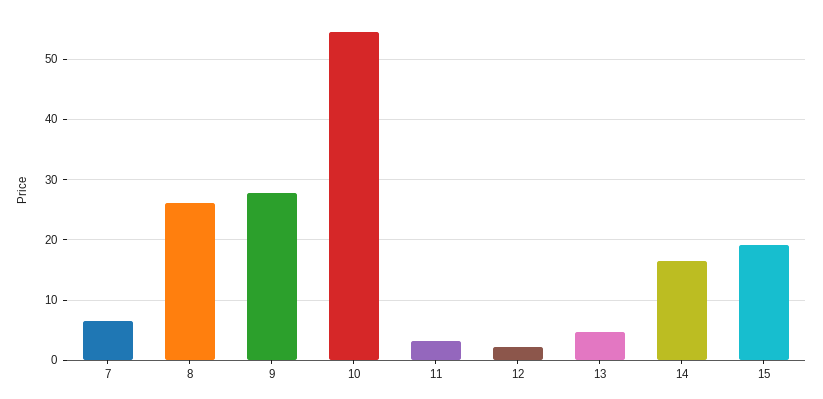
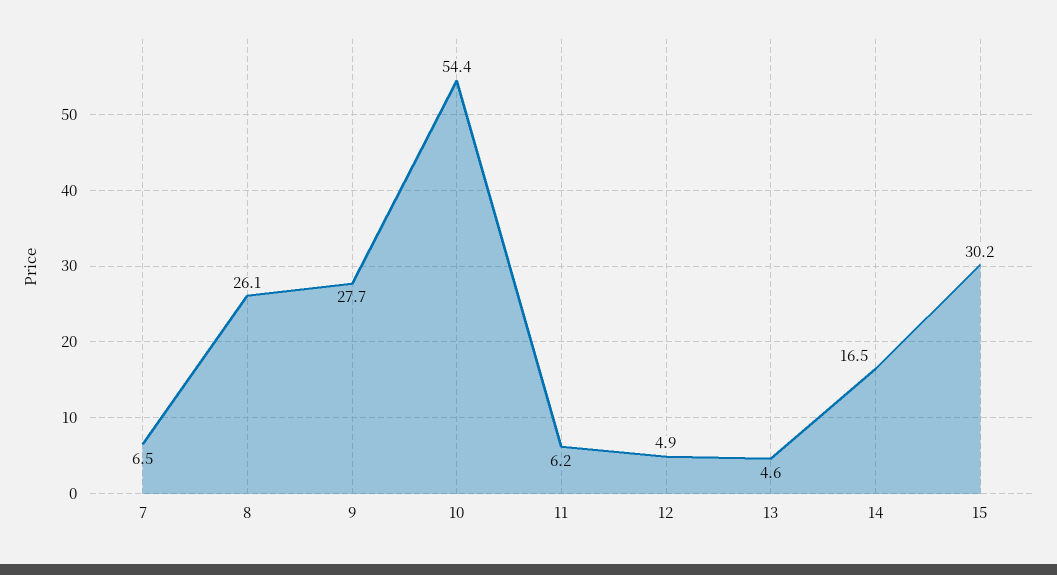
  {
    "7": 6.5,
    "8": 26.1,
    "9": 27.7,
    "10": 54.4,
-   "11": 3,
+   "11": 6.2,
-   "12": 2,
+   "12": 4.9,
    "13": 4.6,
    "14": 16.5,
-   "15": 19
+   "15": 30.2
  }

